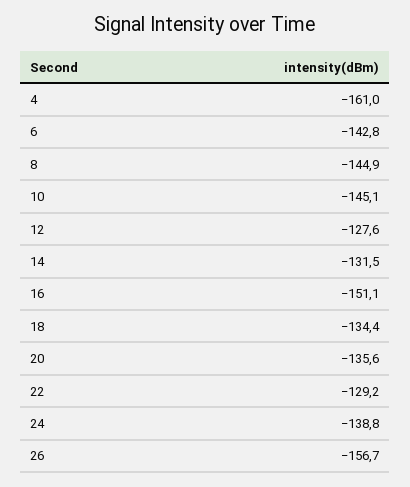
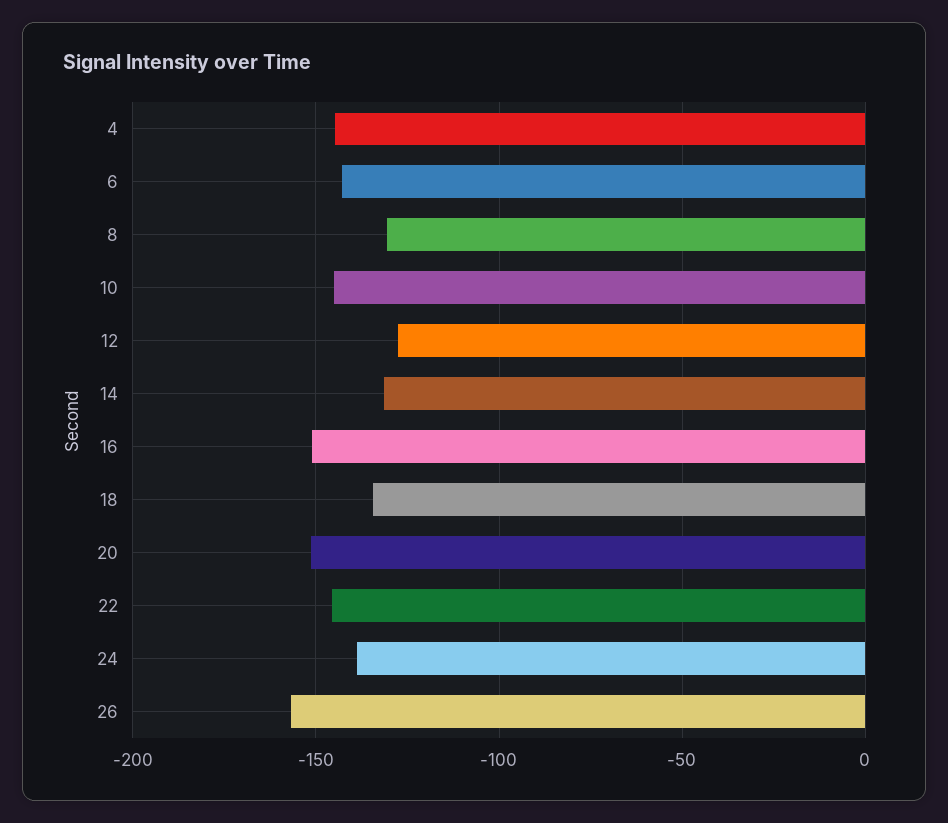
  {
-   "4": -161,
+   "4": -145,
    "6": -142.8,
-   "8": -144.9,
+   "8": -130,
    "10": -145.1,
    "12": -127.6,
    "14": -131.5,
    "16": -151.1,
    "18": -134.4,
-   "20": -135.6,
+   "20": -150,
-   "22": -129.2,
+   "22": -145,
    "24": -138.8,
    "26": -156.7
  }

